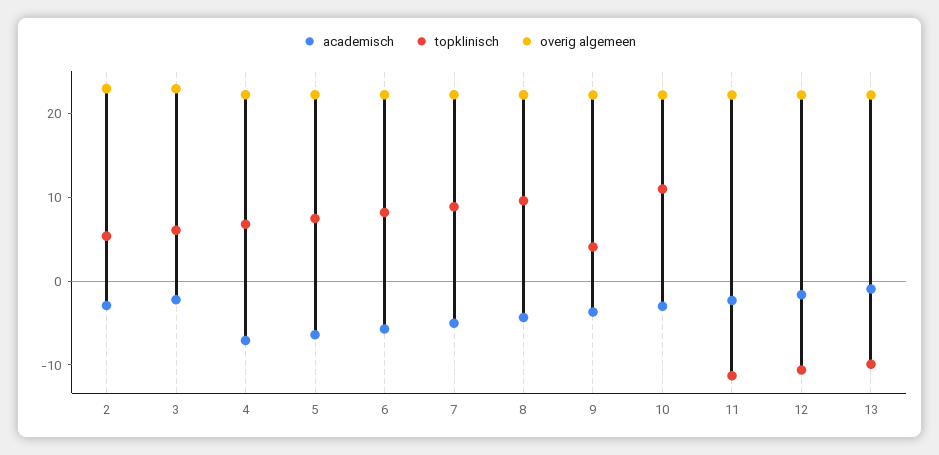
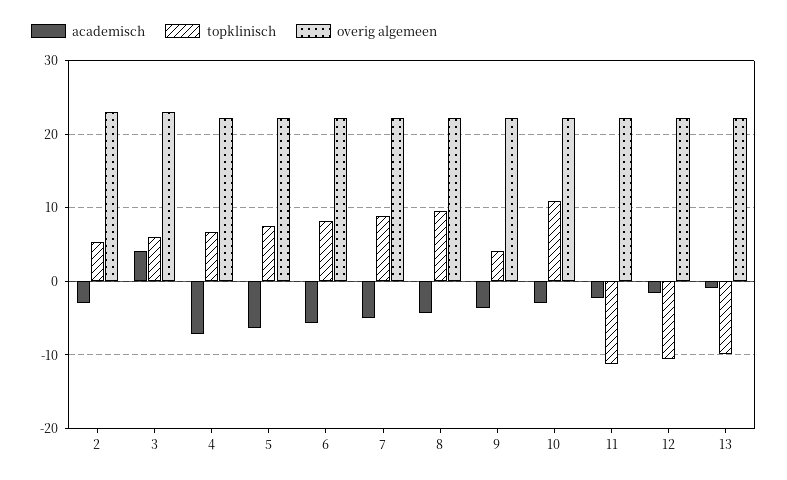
  {
    "academisch": {
      "2": -3,
-     "3": -2,
+     "3": 4,
      "4": -7,
      "5": -6,
      "6": -6,
      "7": -5,
      "8": -4,
      "9": -4,
      "10": -3,
      "11": -2,
      "12": -2,
      "13": -1
    },
    "topklinisch": {
      "2": 5,
      "3": 6,
      "4": 7,
      "5": 7,
      "6": 8,
      "7": 9,
      "8": 10,
      "9": 4,
      "10": 11,
      "11": -11,
      "12": -11,
      "13": -10
    },
    "overig algemeen": {
      "2": 23,
      "3": 23,
      "4": 22,
      "5": 22,
      "6": 22,
      "7": 22,
      "8": 22,
      "9": 22,
      "10": 22,
      "11": 22,
      "12": 22,
      "13": 22
    }
  }

